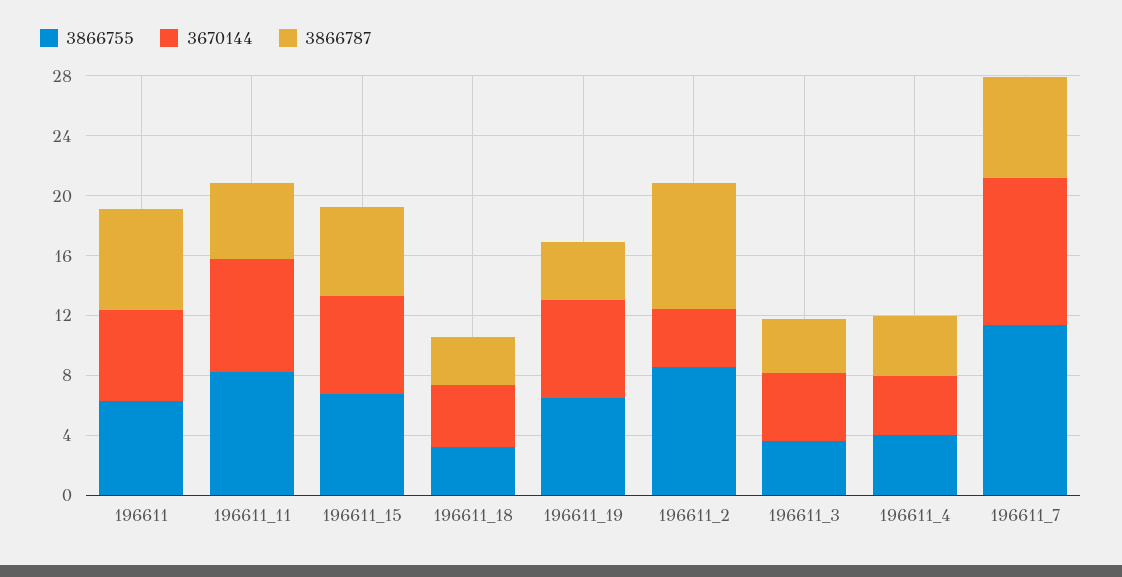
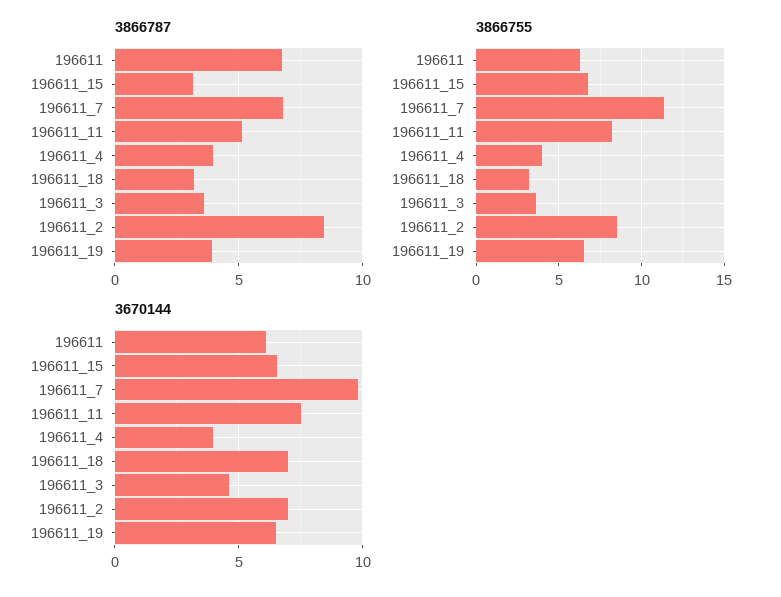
  {
    "3866755": {
      "196611": 6.5,
      "196611_11": 8,
      "196611_15": 7,
      "196611_18": 3,
      "196611_19": 6.5,
      "196611_2": 8.5,
      "196611_3": 3.5,
      "196611_4": 4,
      "196611_7": 11.5
    },
    "3670144": {
      "196611": 6,
      "196611_11": 7.5,
      "196611_15": 6.5,
-     "196611_18": 4,
+     "196611_18": 7,
      "196611_19": 6.5,
-     "196611_2": 4,
+     "196611_2": 7,
      "196611_3": 4.5,
      "196611_4": 4,
      "196611_7": 10
    },
    "3866787": {
      "196611": 7,
      "196611_11": 5,
-     "196611_15": 6,
+     "196611_15": 3,
      "196611_18": 3,
      "196611_19": 4,
      "196611_2": 8.5,
      "196611_3": 3.5,
      "196611_4": 4,
      "196611_7": 7
    }
  }

